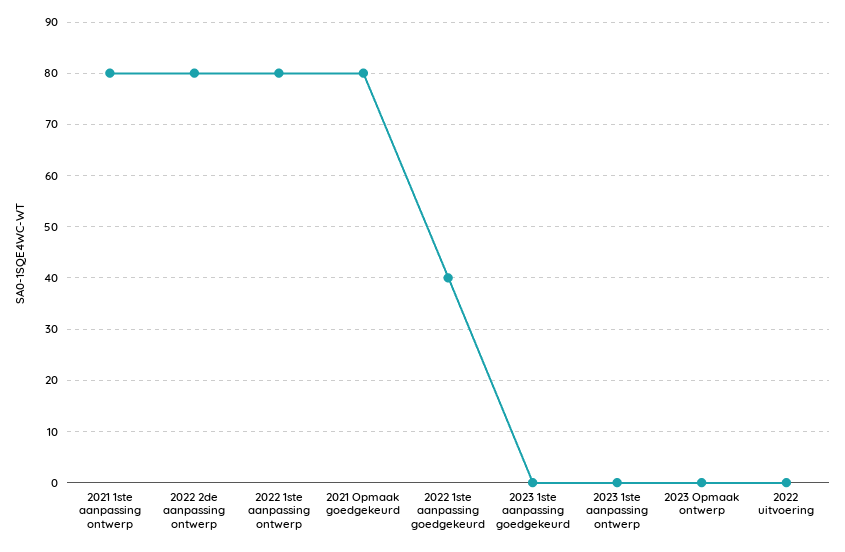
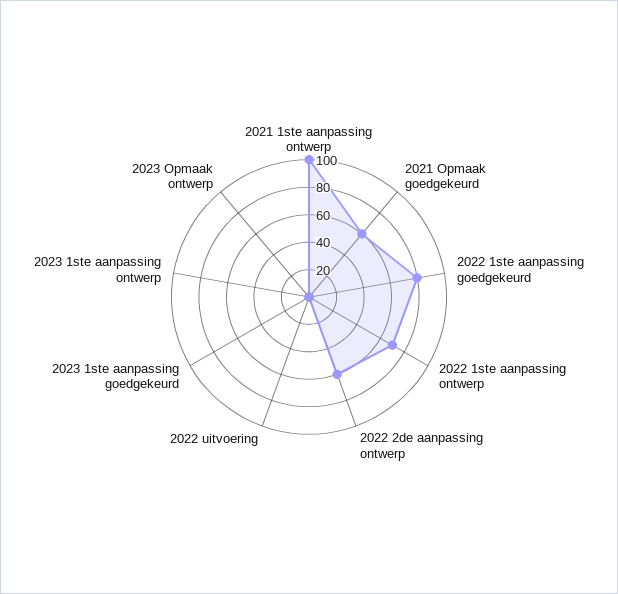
  {
-   "2021 1ste aanpassing ontwerp": 80,
+   "2021 1ste aanpassing ontwerp": 100,
-   "2022 2de aanpassing ontwerp": 80,
+   "2022 2de aanpassing ontwerp": 60,
-   "2022 1ste aanpassing ontwerp": 80,
+   "2022 1ste aanpassing ontwerp": 70,
-   "2021 Opmaak goedgekeurd": 80,
+   "2021 Opmaak goedgekeurd": 60,
-   "2022 1ste aanpassing goedgekeurd": 40,
+   "2022 1ste aanpassing goedgekeurd": 80,
    "2023 1ste aanpassing goedgekeurd": 0,
    "2023 1ste aanpassing ontwerp": 0,
    "2023 Opmaak ontwerp": 0,
    "2022 uitvoering": 0
  }

